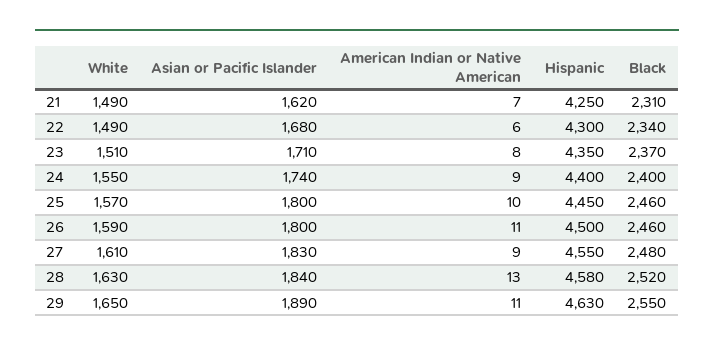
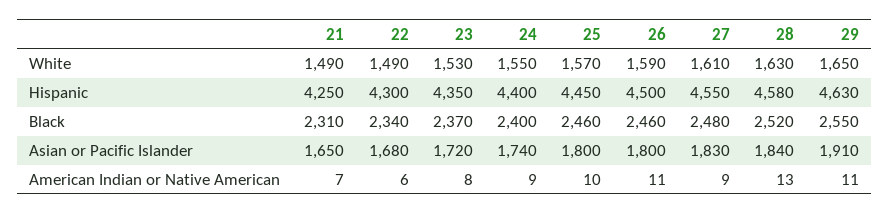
  {
    "White": {
      "21": 1490,
      "22": 1490,
-     "23": 1510,
+     "23": 1530,
      "24": 1550,
      "25": 1570,
      "26": 1590,
      "27": 1610,
      "28": 1630,
      "29": 1650
    },
    "Asian or Pacific Islander": {
-     "21": 1620,
+     "21": 1650,
      "22": 1680,
-     "23": 1710,
+     "23": 1720,
      "24": 1740,
      "25": 1800,
      "26": 1800,
      "27": 1830,
      "28": 1840,
-     "29": 1890
+     "29": 1910
    },
    "American Indian or Native American": {
      "21": 7,
      "22": 6,
      "23": 8,
      "24": 9,
      "25": 10,
      "26": 11,
      "27": 9,
      "28": 13,
      "29": 11
    },
    "Hispanic": {
      "21": 4250,
      "22": 4300,
      "23": 4350,
      "24": 4400,
      "25": 4450,
      "26": 4500,
      "27": 4550,
      "28": 4580,
      "29": 4630
    },
    "Black": {
      "21": 2310,
      "22": 2340,
      "23": 2370,
      "24": 2400,
      "25": 2460,
      "26": 2460,
      "27": 2480,
      "28": 2520,
      "29": 2550
    }
  }

